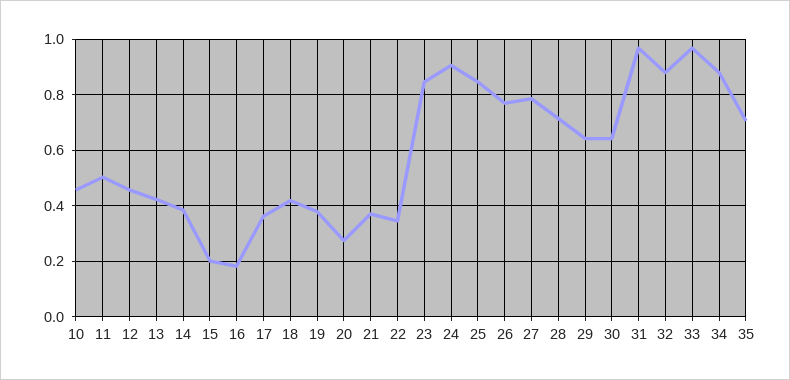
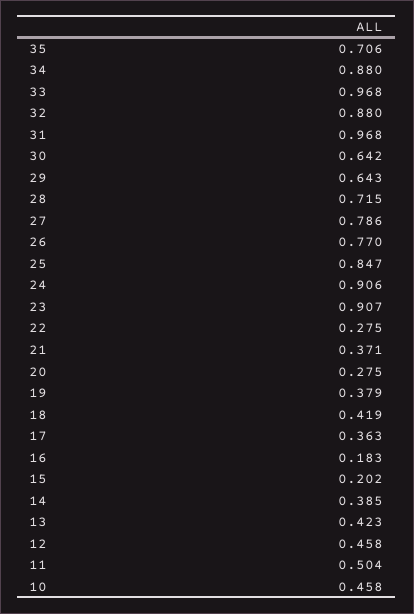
  {
    "10": 0.458,
    "11": 0.504,
    "12": 0.458,
    "13": 0.423,
    "14": 0.385,
    "15": 0.202,
    "16": 0.183,
    "17": 0.363,
    "18": 0.419,
    "19": 0.379,
    "20": 0.275,
    "21": 0.371,
-   "22": 0.35,
+   "22": 0.275,
-   "23": 0.85,
+   "23": 0.907,
    "24": 0.906,
    "25": 0.847,
    "26": 0.77,
    "27": 0.786,
    "28": 0.715,
    "29": 0.643,
    "30": 0.642,
    "31": 0.968,
    "32": 0.88,
    "33": 0.968,
    "34": 0.88,
    "35": 0.706
  }

